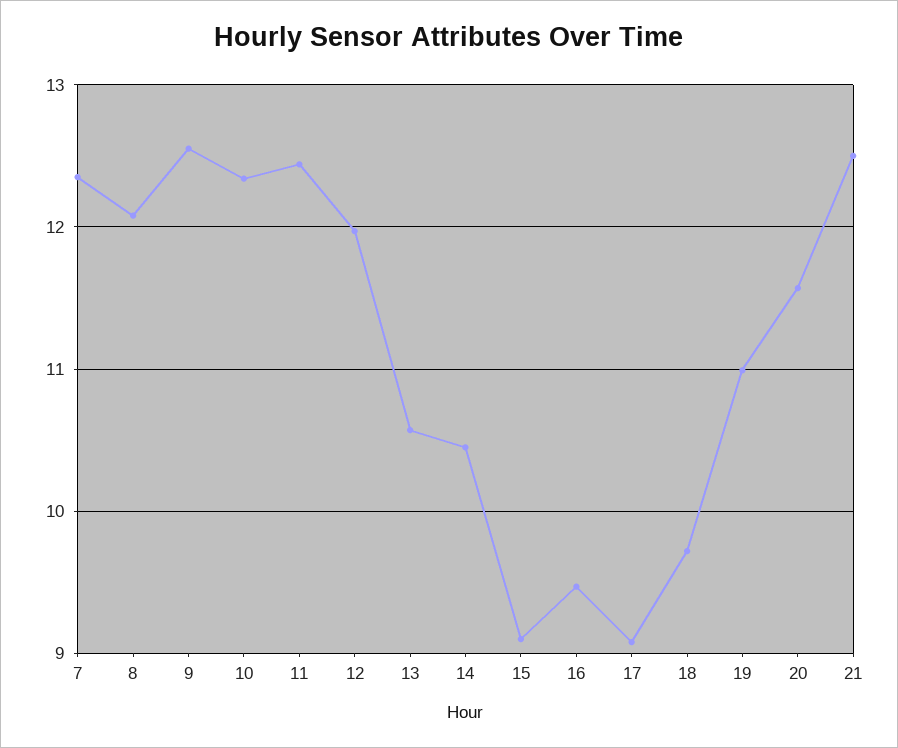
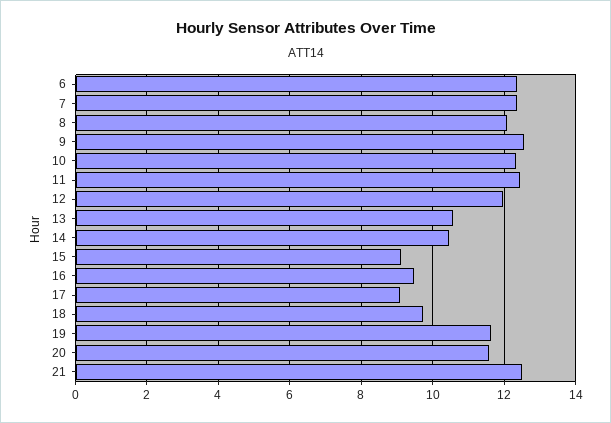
  {
    "7": 12.4,
    "8": 12.1,
    "9": 12.6,
    "10": 12.3,
    "11": 12.4,
    "12": 12,
    "13": 10.6,
    "14": 10.5,
    "15": 9.1,
    "16": 9.5,
    "17": 9.1,
    "18": 9.7,
-   "19": 11,
+   "19": 11.6,
    "20": 11.6,
-   "21": 12.5
+   "21": 12.5,
+   "6": 12.4
  }

